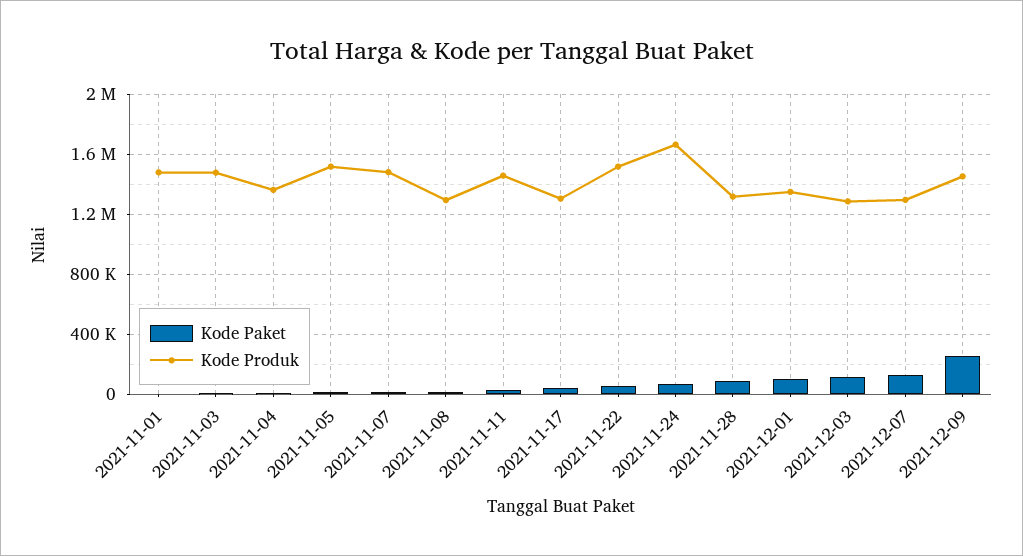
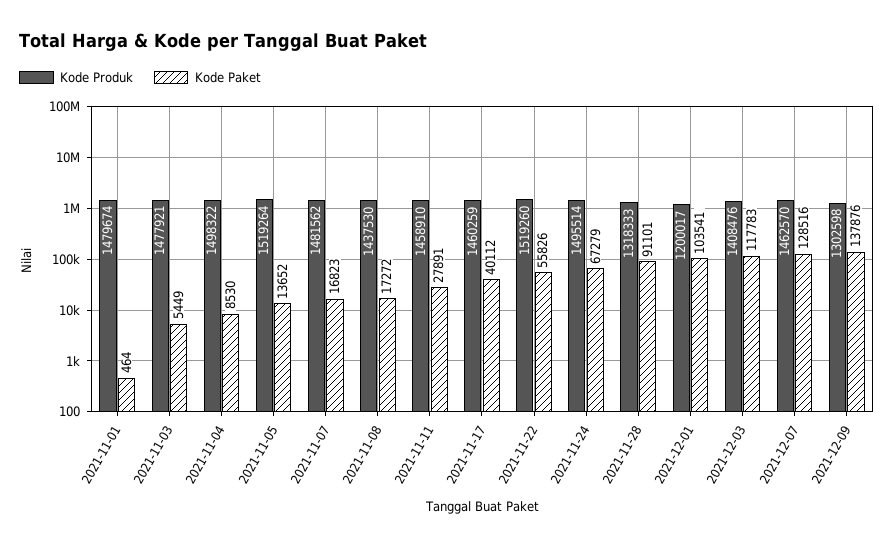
  {
    "Kode Paket": {
      "2021-11-01": 464,
      "2021-11-03": 5449,
      "2021-11-04": 8530,
      "2021-11-05": 13652,
      "2021-11-07": 16823,
      "2021-11-08": 17272,
      "2021-11-11": 27891,
      "2021-11-17": 40112,
      "2021-11-22": 55826,
      "2021-11-24": 67279,
      "2021-11-28": 91101,
      "2021-12-01": 103541,
      "2021-12-03": 117783,
      "2021-12-07": 128516,
-     "2021-12-09": 250000
+     "2021-12-09": 137876
    },
    "Kode Produk": {
      "2021-11-01": 1479674,
      "2021-11-03": 1477921,
-     "2021-11-04": 1350000,
+     "2021-11-04": 1498322,
      "2021-11-05": 1519264,
      "2021-11-07": 1481562,
-     "2021-11-08": 1300000,
+     "2021-11-08": 1437530,
      "2021-11-11": 1458910,
-     "2021-11-17": 1300000,
+     "2021-11-17": 1460259,
      "2021-11-22": 1519260,
-     "2021-11-24": 1650000,
+     "2021-11-24": 1495514,
      "2021-11-28": 1318333,
-     "2021-12-01": 1350000,
+     "2021-12-01": 1200017,
-     "2021-12-03": 1300000,
+     "2021-12-03": 1408476,
-     "2021-12-07": 1300000,
+     "2021-12-07": 1462570,
-     "2021-12-09": 1450000
+     "2021-12-09": 1302598
    }
  }

